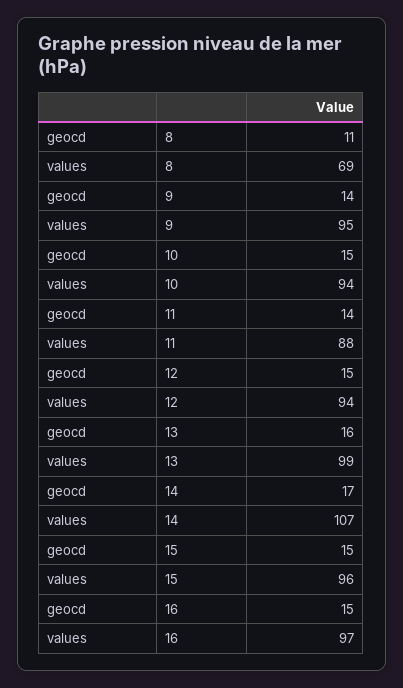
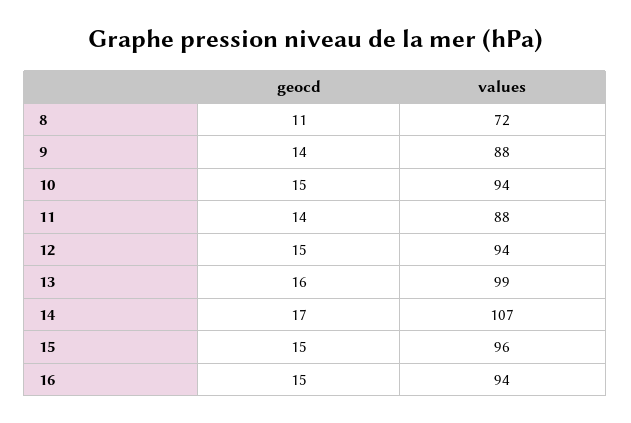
  {
    "geocd": {
      "8": 11,
      "9": 14,
      "10": 15,
      "11": 14,
      "12": 15,
      "13": 16,
      "14": 17,
      "15": 15,
      "16": 15
    },
    "values": {
-     "8": 69,
+     "8": 72,
-     "9": 95,
+     "9": 88,
      "10": 94,
      "11": 88,
      "12": 94,
      "13": 99,
      "14": 107,
      "15": 96,
-     "16": 97
+     "16": 94
    }
  }

